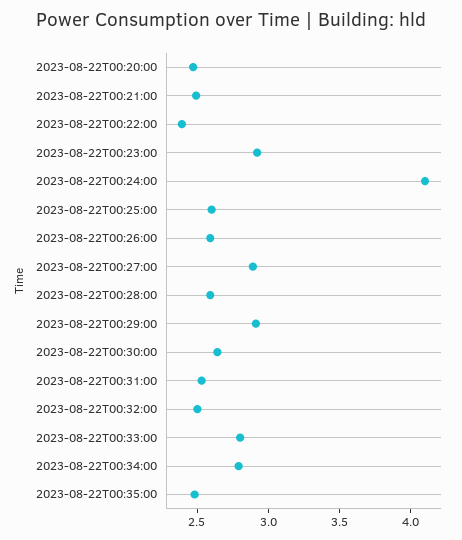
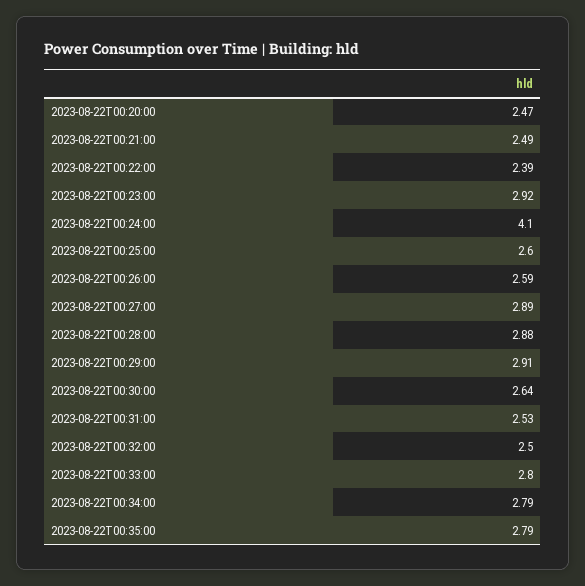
  {
    "2023-08-22T00:20:00": 2.47,
    "2023-08-22T00:21:00": 2.49,
    "2023-08-22T00:22:00": 2.39,
    "2023-08-22T00:23:00": 2.92,
    "2023-08-22T00:24:00": 4.1,
    "2023-08-22T00:25:00": 2.6,
    "2023-08-22T00:26:00": 2.59,
    "2023-08-22T00:27:00": 2.89,
-   "2023-08-22T00:28:00": 2.6,
+   "2023-08-22T00:28:00": 2.88,
    "2023-08-22T00:29:00": 2.91,
    "2023-08-22T00:30:00": 2.64,
    "2023-08-22T00:31:00": 2.53,
    "2023-08-22T00:32:00": 2.5,
    "2023-08-22T00:33:00": 2.8,
    "2023-08-22T00:34:00": 2.79,
-   "2023-08-22T00:35:00": 2.5
+   "2023-08-22T00:35:00": 2.79
  }

